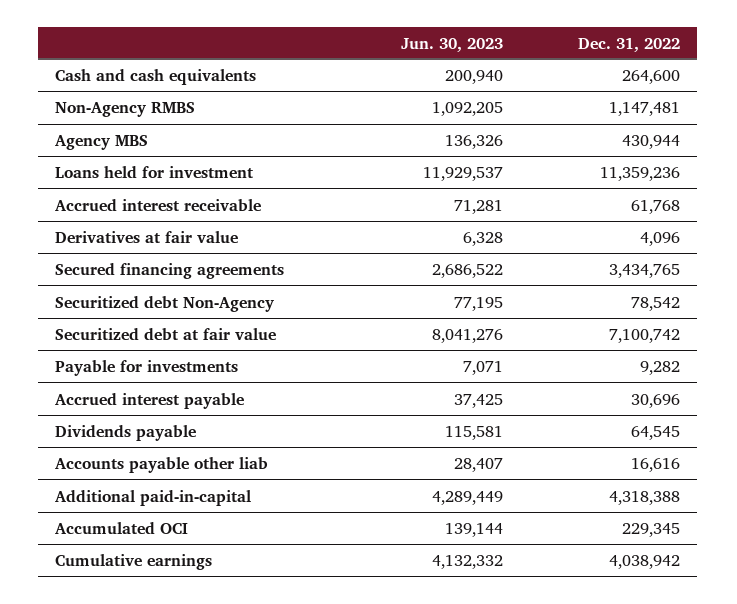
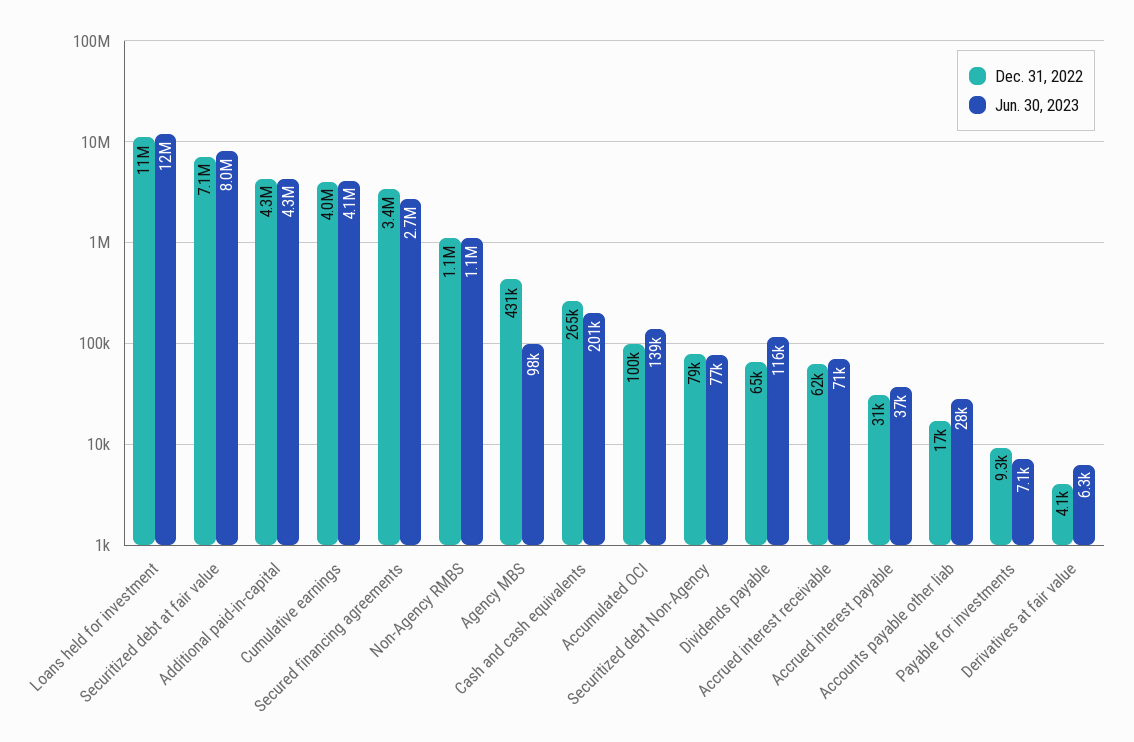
  {
    "Jun. 30, 2023": {
      "Cash and cash equivalents": 200940,
      "Non-Agency RMBS": 1092205,
-     "Agency MBS": 136326,
+     "Agency MBS": 98000,
      "Loans held for investment": 11929537,
      "Accrued interest receivable": 71281,
      "Derivatives at fair value": 6328,
      "Secured financing agreements": 2686522,
      "Securitized debt Non-Agency": 77195,
      "Securitized debt at fair value": 8041276,
      "Payable for investments": 7071,
      "Accrued interest payable": 37425,
      "Dividends payable": 115581,
      "Accounts payable other liab": 28407,
      "Additional paid-in-capital": 4289449,
      "Accumulated OCI": 139144,
      "Cumulative earnings": 4132332
    },
    "Dec. 31, 2022": {
      "Cash and cash equivalents": 264600,
      "Non-Agency RMBS": 1147481,
      "Agency MBS": 430944,
      "Loans held for investment": 11359236,
      "Accrued interest receivable": 61768,
      "Derivatives at fair value": 4096,
      "Secured financing agreements": 3434765,
      "Securitized debt Non-Agency": 78542,
      "Securitized debt at fair value": 7100742,
      "Payable for investments": 9282,
      "Accrued interest payable": 30696,
      "Dividends payable": 64545,
      "Accounts payable other liab": 16616,
      "Additional paid-in-capital": 4318388,
-     "Accumulated OCI": 229345,
+     "Accumulated OCI": 100000,
      "Cumulative earnings": 4038942
    }
  }

